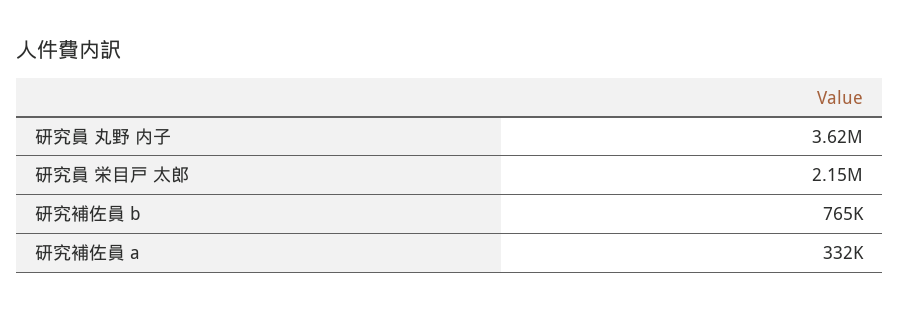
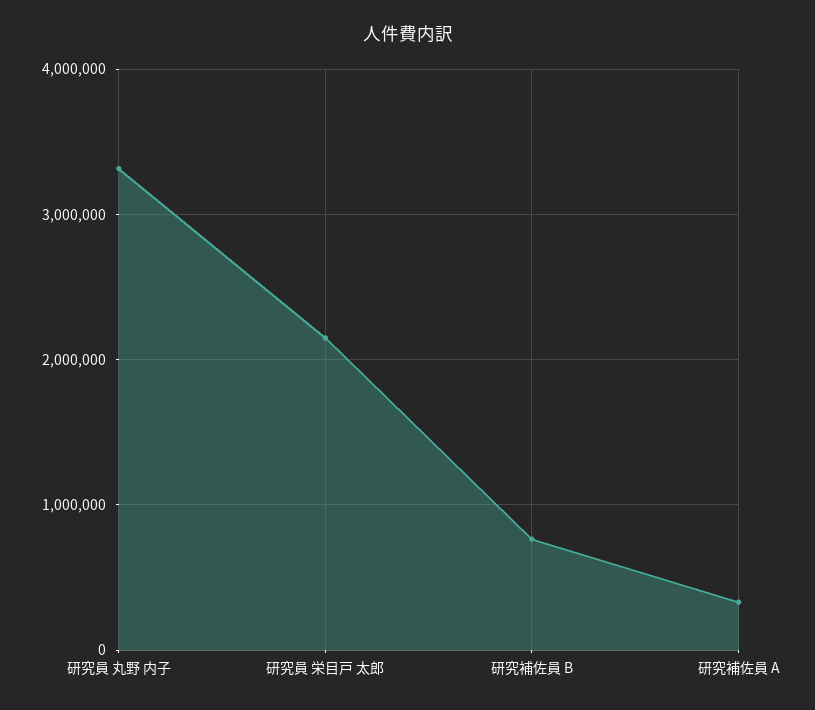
  {
-   "研究員 丸野 内子": 3620000,
+   "研究員 丸野 内子": 3300000,
    "研究員 栄目戸 太郎": 2150000,
    "研究補佐員 b": 765000,
    "研究補佐員 a": 332000
  }

